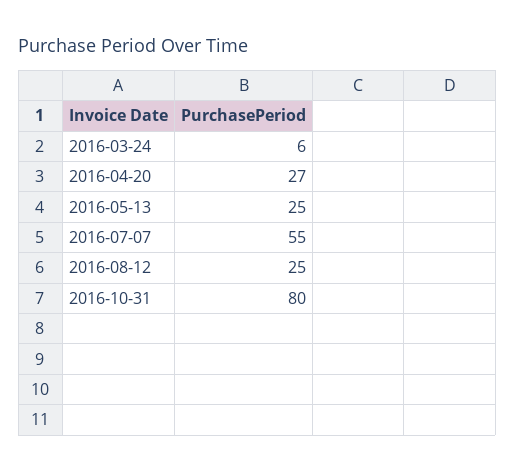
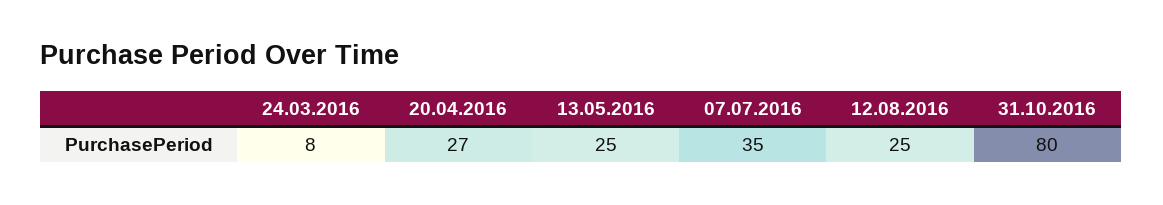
  {
-   "2016-03-24": 6,
+   "2016-03-24": 8,
    "2016-04-20": 27,
    "2016-05-13": 25,
-   "2016-07-07": 55,
+   "2016-07-07": 35,
    "2016-08-12": 25,
    "2016-10-31": 80
  }

